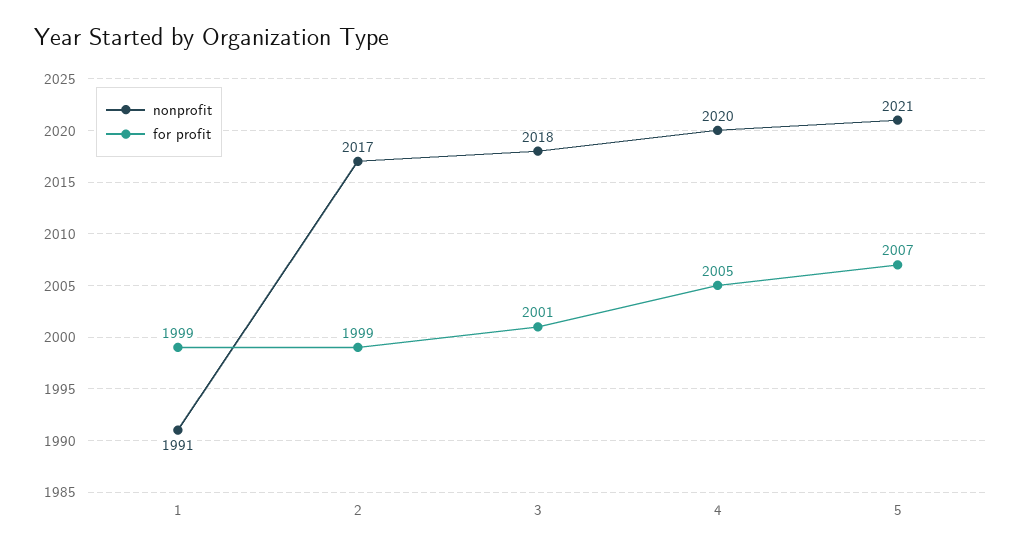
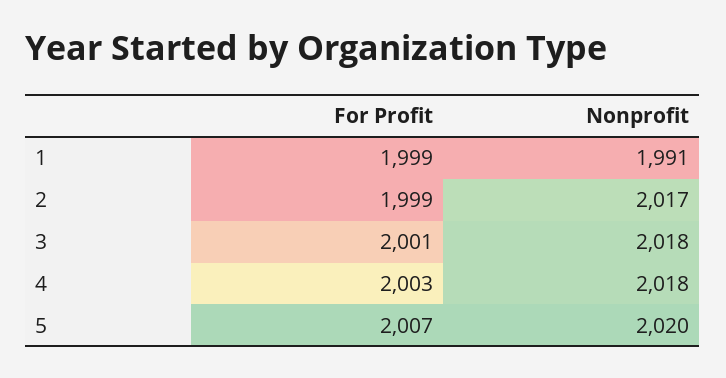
  {
    "nonprofit": {
      "1": 1991,
      "2": 2017,
      "3": 2018,
-     "4": 2020,
+     "4": 2018,
-     "5": 2021
+     "5": 2020
    },
    "for profit": {
      "1": 1999,
      "2": 1999,
      "3": 2001,
-     "4": 2005,
+     "4": 2003,
      "5": 2007
    }
  }

